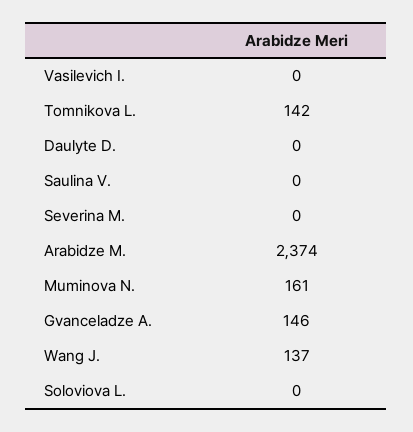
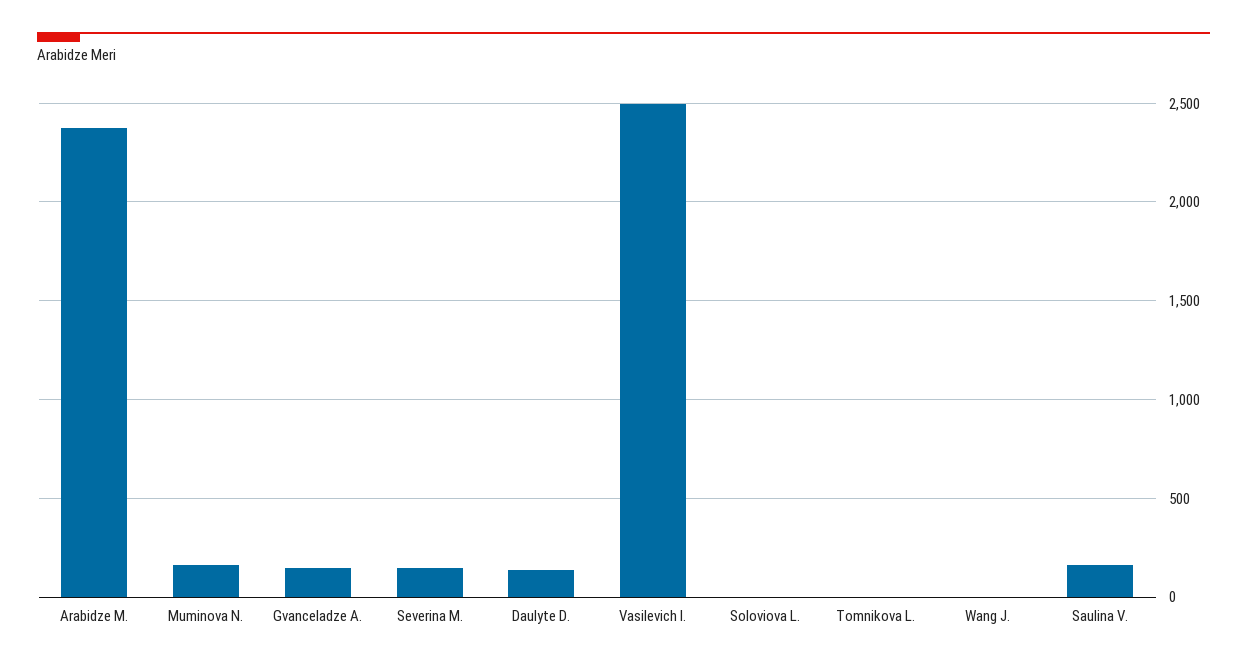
  {
-   "Vasilevich I.": 0,
+   "Vasilevich I.": 2500,
-   "Tomnikova L.": 142,
+   "Tomnikova L.": 0,
-   "Daulyte D.": 0,
+   "Daulyte D.": 150,
-   "Saulina V.": 0,
+   "Saulina V.": 150,
-   "Severina M.": 0,
+   "Severina M.": 150,
    "Arabidze M.": 2374,
    "Muminova N.": 161,
    "Gvanceladze A.": 146,
-   "Wang J.": 137,
+   "Wang J.": 0,
    "Soloviova L.": 0
  }

